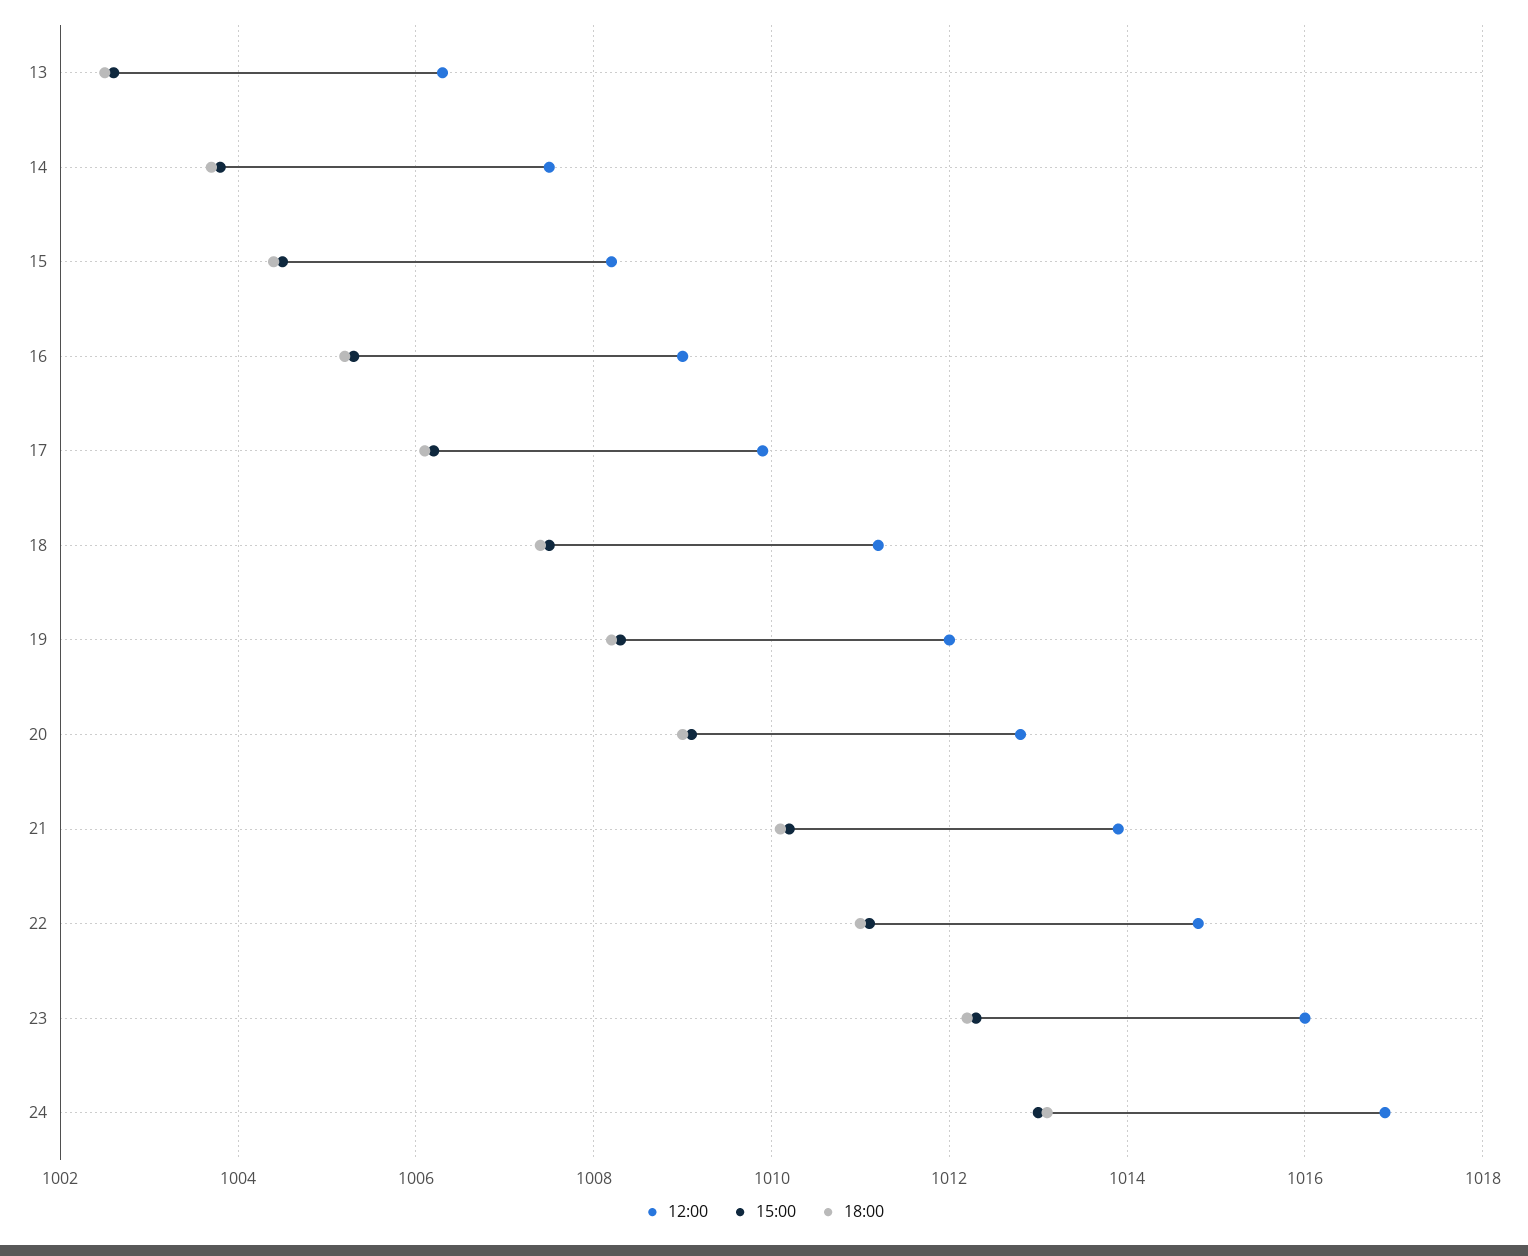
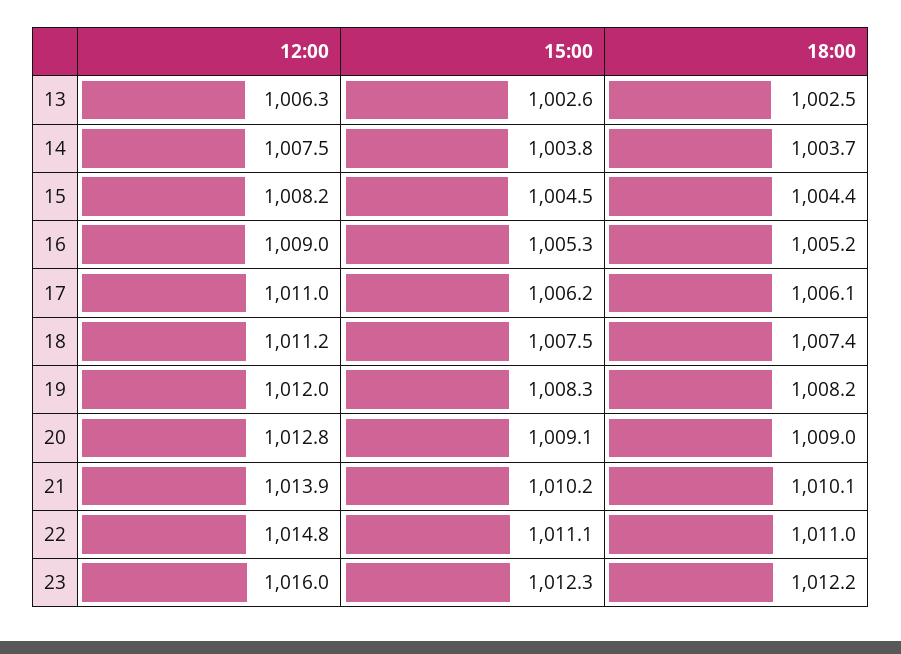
  {
    "12:00": {
      "13": 1006.3,
      "14": 1007.5,
      "15": 1008.2,
      "16": 1009,
-     "17": 1010,
+     "17": 1011,
      "18": 1011.2,
      "19": 1012,
      "20": 1012.8,
      "21": 1013.9,
      "22": 1014.8,
-     "23": 1016,
+     "23": 1016
-     "24": 1017
    },
    "15:00": {
      "13": 1002.6,
      "14": 1003.8,
      "15": 1004.5,
      "16": 1005.3,
      "17": 1006.2,
      "18": 1007.5,
      "19": 1008.3,
      "20": 1009.1,
      "21": 1010.2,
      "22": 1011.1,
-     "23": 1012.3,
+     "23": 1012.3
-     "24": 1013
    },
    "18:00": {
      "13": 1002.5,
      "14": 1003.7,
      "15": 1004.4,
      "16": 1005.2,
      "17": 1006.1,
      "18": 1007.4,
      "19": 1008.2,
      "20": 1009,
      "21": 1010.1,
      "22": 1011,
-     "23": 1012.2,
+     "23": 1012.2
-     "24": 1013
    }
  }

